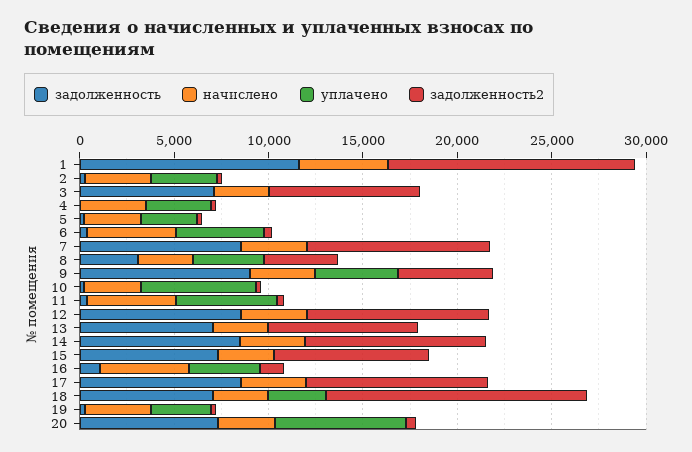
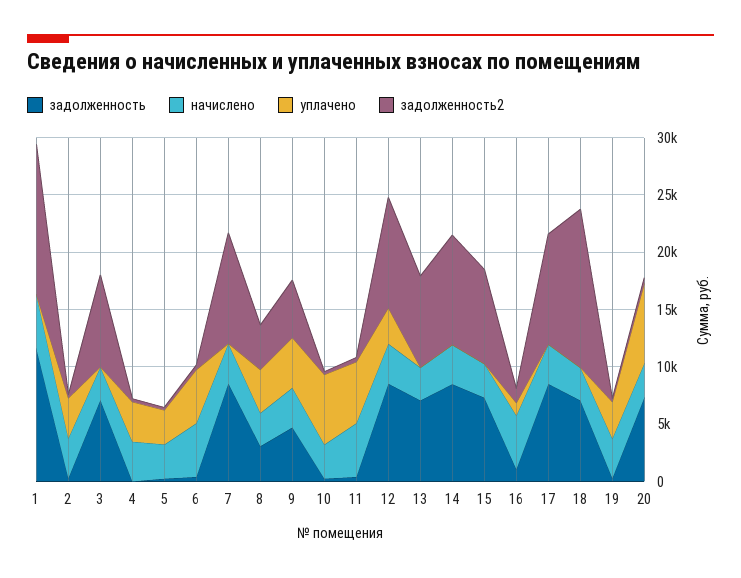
  {
    "задолженность": {
      "1": 12000,
      "2": 0,
      "3": 7000,
      "4": 0,
      "5": 0,
      "6": 0,
      "7": 9000,
      "8": 3000,
-     "9": 9000,
+     "9": 5000,
      "10": 0,
      "11": 0,
      "12": 9000,
      "13": 7000,
      "14": 8000,
      "15": 7000,
      "16": 1000,
      "17": 9000,
      "18": 7000,
      "19": 0,
      "20": 7000
    },
    "начислено": {
      "1": 5000,
      "2": 4000,
      "3": 3000,
      "4": 3000,
      "5": 3000,
      "6": 5000,
      "7": 3000,
      "8": 3000,
      "9": 3000,
      "10": 3000,
      "11": 5000,
      "12": 3000,
      "13": 3000,
      "14": 3000,
      "15": 3000,
      "16": 5000,
      "17": 3000,
      "18": 3000,
      "19": 3000,
      "20": 3000
    },
    "уплачено": {
      "1": 0,
      "2": 3000,
      "3": 0,
      "4": 3000,
      "5": 3000,
      "6": 5000,
      "7": 0,
      "8": 4000,
      "9": 4000,
      "10": 6000,
      "11": 5000,
-     "12": 0,
+     "12": 3000,
      "13": 0,
      "14": 0,
      "15": 0,
-     "16": 4000,
+     "16": 1000,
      "17": 0,
-     "18": 3000,
+     "18": 0,
      "19": 3000,
      "20": 7000
    },
    "задолженность2": {
      "1": 13000,
      "2": 0,
      "3": 8000,
      "4": 0,
      "5": 0,
      "6": 0,
      "7": 10000,
      "8": 4000,
      "9": 5000,
      "10": 0,
      "11": 0,
      "12": 10000,
      "13": 8000,
      "14": 10000,
      "15": 8000,
      "16": 1000,
      "17": 10000,
      "18": 14000,
      "19": 0,
      "20": 0
    }
  }

